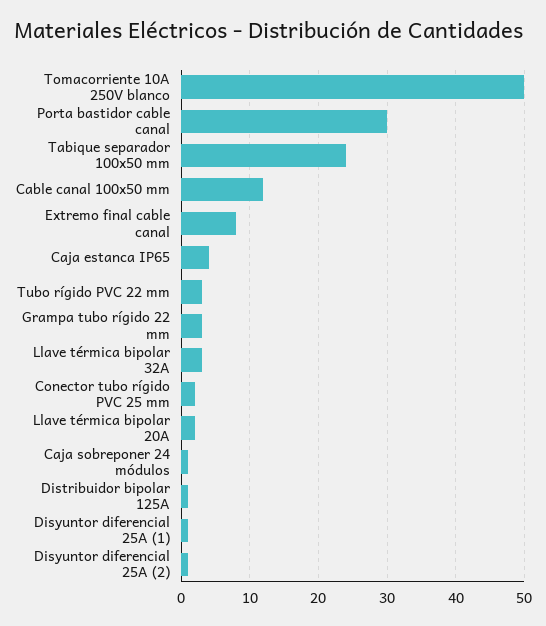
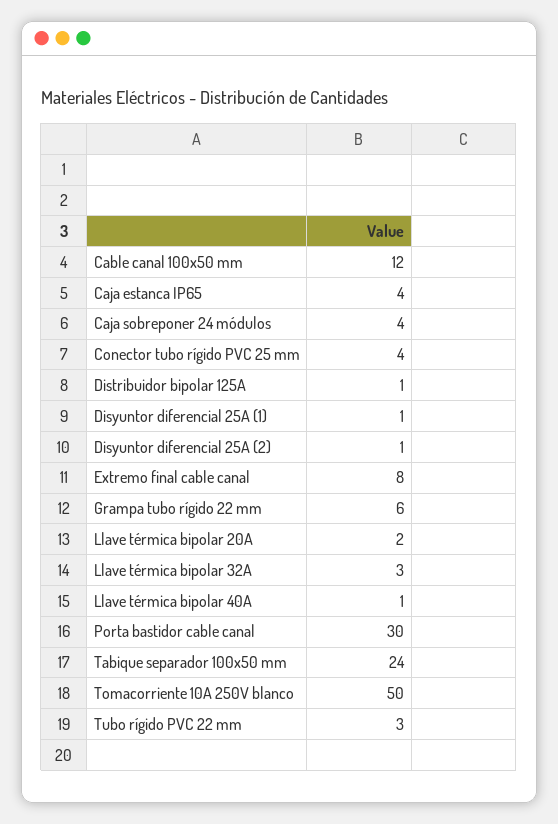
  {
    "Tomacorriente 10A 250V blanco": 50,
    "Porta bastidor cable canal": 30,
    "Tabique separador 100x50 mm": 24,
    "Cable canal 100x50 mm": 12,
    "Extremo final cable canal": 8,
    "Caja estanca IP65": 4,
    "Tubo rígido PVC 22 mm": 3,
-   "Grampa tubo rígido 22 mm": 3,
+   "Grampa tubo rígido 22 mm": 6,
    "Llave térmica bipolar 32A": 3,
-   "Conector tubo rígido PVC 25 mm": 2,
+   "Conector tubo rígido PVC 25 mm": 4,
    "Llave térmica bipolar 20A": 2,
-   "Caja sobreponer 24 módulos": 1,
+   "Caja sobreponer 24 módulos": 4,
    "Distribuidor bipolar 125A": 1,
    "Disyuntor diferencial 25A (1)": 1,
-   "Disyuntor diferencial 25A (2)": 1
+   "Disyuntor diferencial 25A (2)": 1,
+   "Llave térmica bipolar 40A": 1
  }

